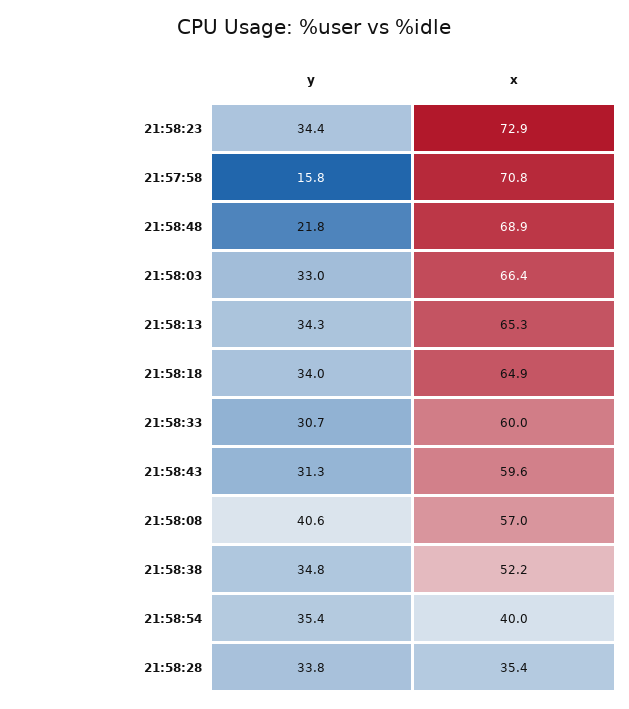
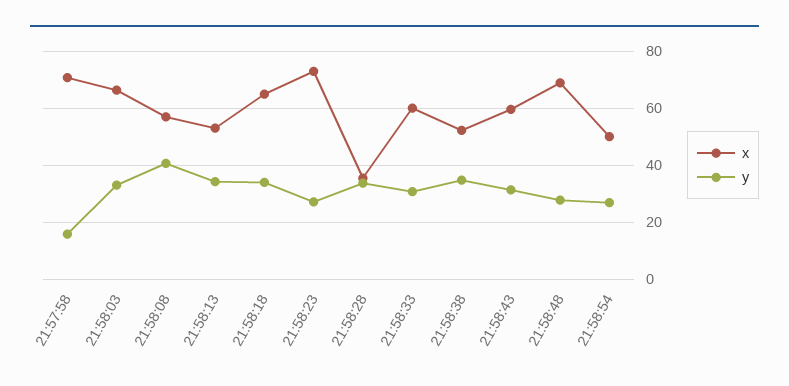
  {
    "y": {
-     "21:58:23": 34.4,
+     "21:58:23": 27.5,
      "21:57:58": 15.8,
-     "21:58:48": 21.8,
+     "21:58:48": 27.5,
      "21:58:03": 33,
      "21:58:13": 34.3,
      "21:58:18": 34,
      "21:58:33": 30.7,
      "21:58:43": 31.3,
      "21:58:08": 40.6,
      "21:58:38": 34.8,
-     "21:58:54": 35.4,
+     "21:58:54": 27.5,
      "21:58:28": 33.8
    },
    "x": {
      "21:58:23": 72.9,
      "21:57:58": 70.8,
      "21:58:48": 68.9,
      "21:58:03": 66.4,
-     "21:58:13": 65.3,
+     "21:58:13": 52.5,
      "21:58:18": 64.9,
      "21:58:33": 60,
      "21:58:43": 59.6,
      "21:58:08": 57,
      "21:58:38": 52.2,
-     "21:58:54": 40,
+     "21:58:54": 50,
      "21:58:28": 35.4
    }
  }

